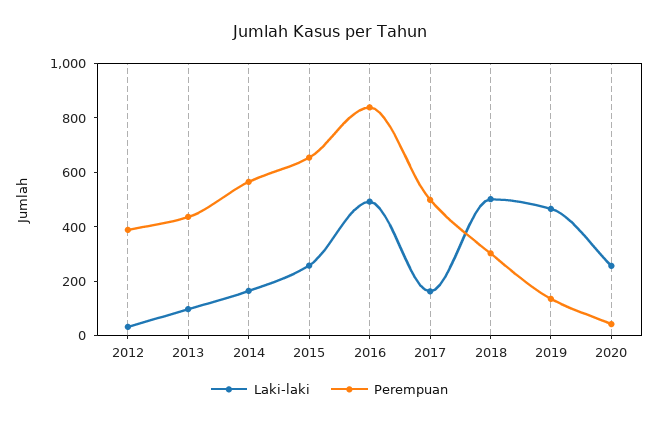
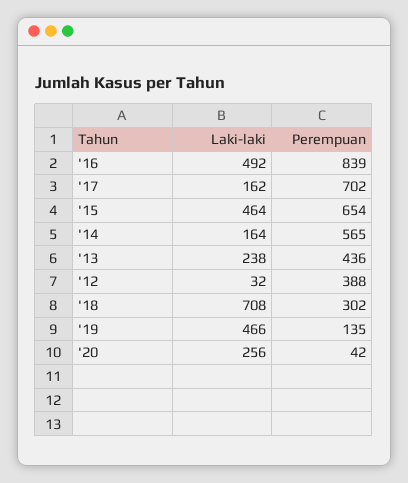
  {
    "Laki-laki": {
      "2012": 32,
-     "2013": 100,
+     "2013": 238,
      "2014": 164,
-     "2015": 250,
+     "2015": 464,
      "2016": 492,
      "2017": 162,
-     "2018": 500,
+     "2018": 708,
      "2019": 466,
      "2020": 256
    },
    "Perempuan": {
      "2012": 388,
      "2013": 436,
      "2014": 565,
      "2015": 654,
      "2016": 839,
-     "2017": 500,
+     "2017": 702,
      "2018": 302,
      "2019": 135,
      "2020": 42
    }
  }

